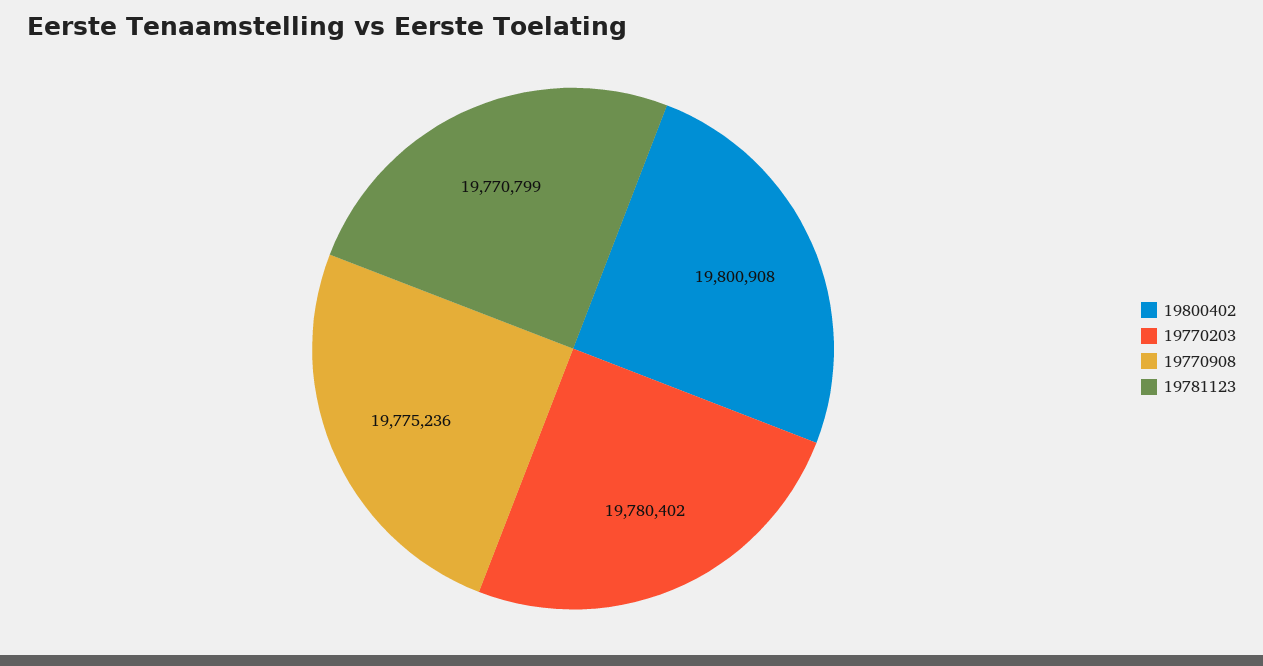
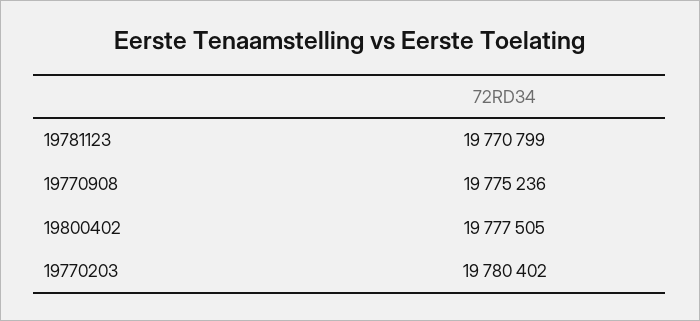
  {
-   "19800402": 19800908,
+   "19800402": 19777505,
    "19770203": 19780402,
    "19770908": 19775236,
    "19781123": 19770799
  }

